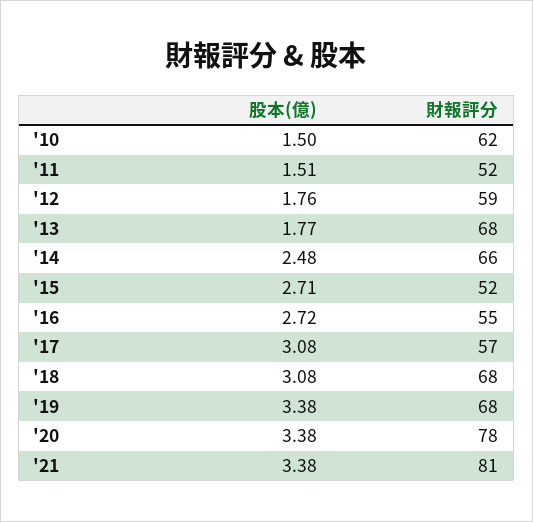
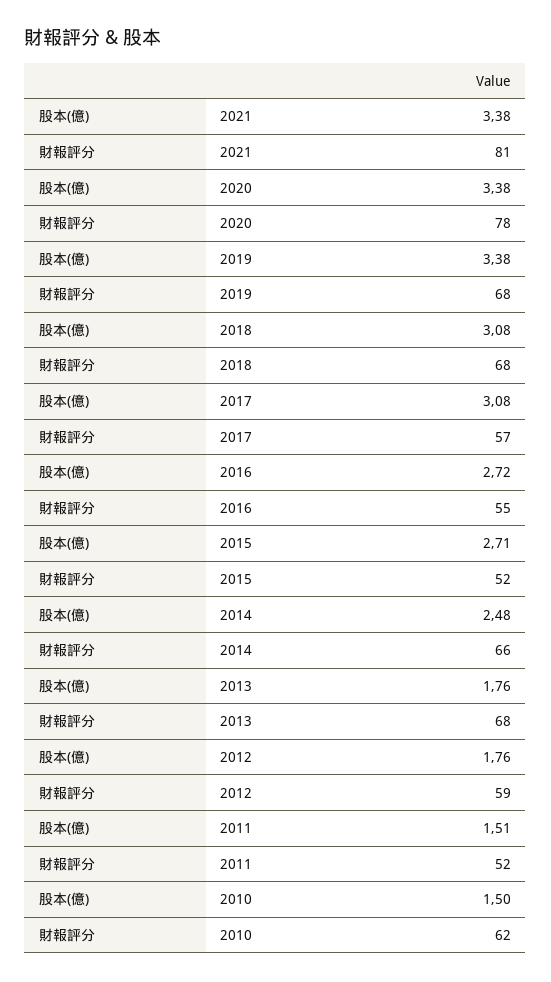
  {
    "股本(億)": {
      "'10": 1.5,
      "'11": 1.51,
      "'12": 1.76,
-     "'13": 1.77,
+     "'13": 1.76,
      "'14": 2.48,
      "'15": 2.71,
      "'16": 2.72,
      "'17": 3.08,
      "'18": 3.08,
      "'19": 3.38,
      "'20": 3.38,
      "'21": 3.38
    },
    "財報評分": {
      "'10": 62,
      "'11": 52,
      "'12": 59,
      "'13": 68,
      "'14": 66,
      "'15": 52,
      "'16": 55,
      "'17": 57,
      "'18": 68,
      "'19": 68,
      "'20": 78,
      "'21": 81
    }
  }

